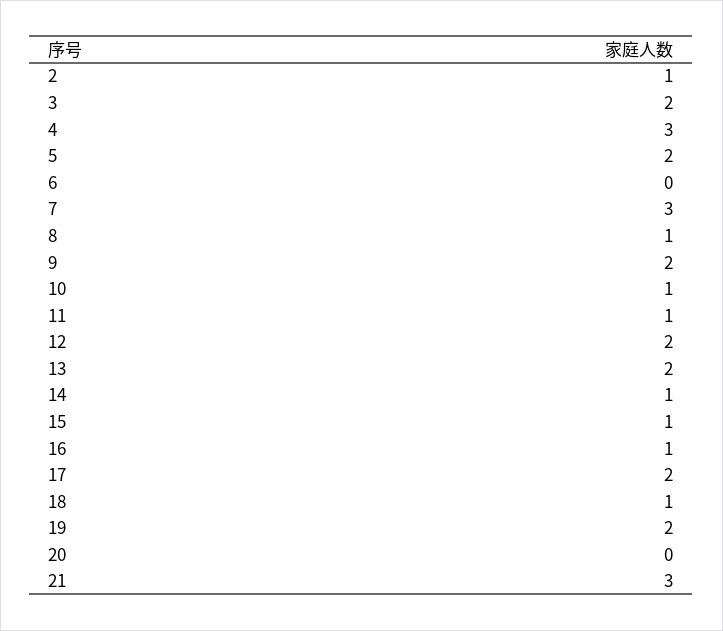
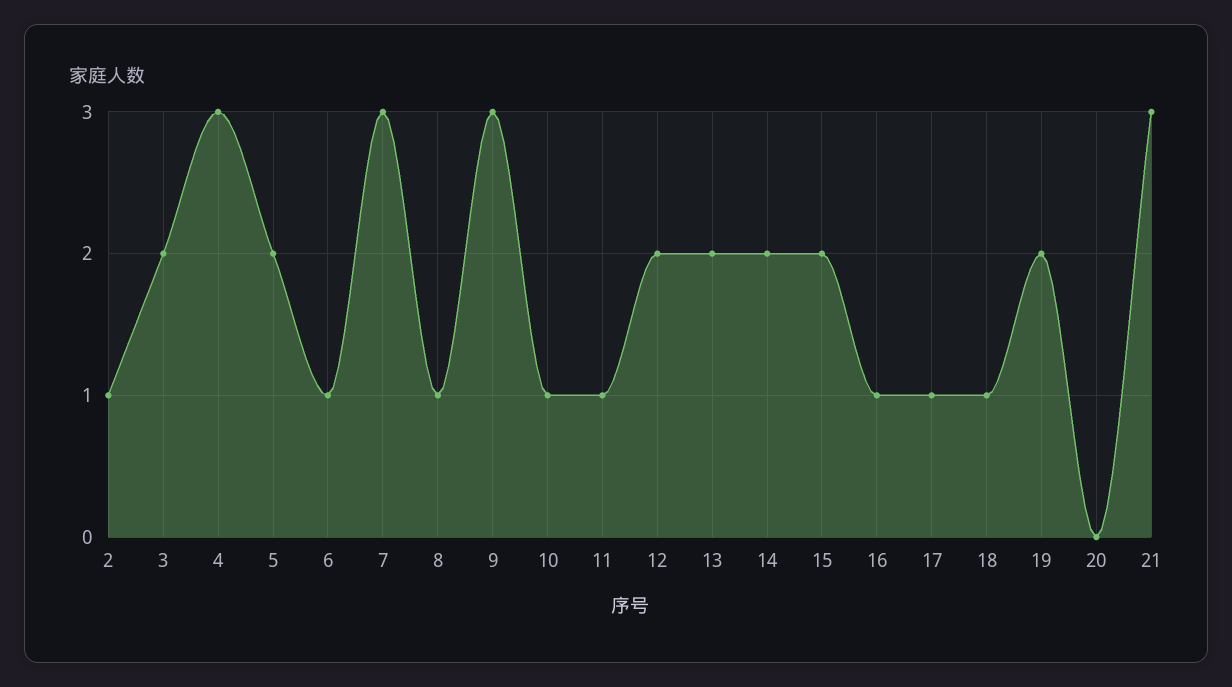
  {
    "2": 1,
    "3": 2,
    "4": 3,
    "5": 2,
-   "6": 0,
+   "6": 1,
    "7": 3,
    "8": 1,
-   "9": 2,
+   "9": 3,
    "10": 1,
    "11": 1,
    "12": 2,
    "13": 2,
-   "14": 1,
+   "14": 2,
-   "15": 1,
+   "15": 2,
    "16": 1,
-   "17": 2,
+   "17": 1,
    "18": 1,
    "19": 2,
    "20": 0,
    "21": 3
  }

